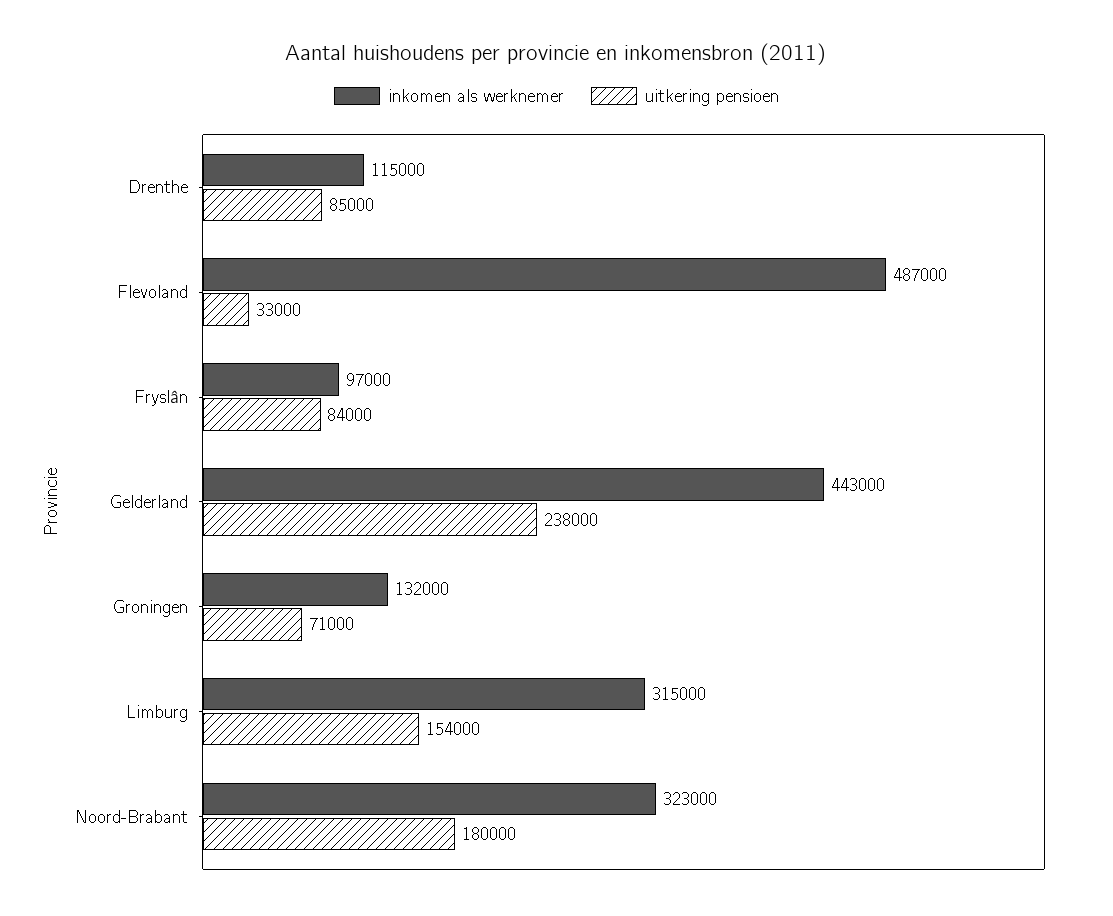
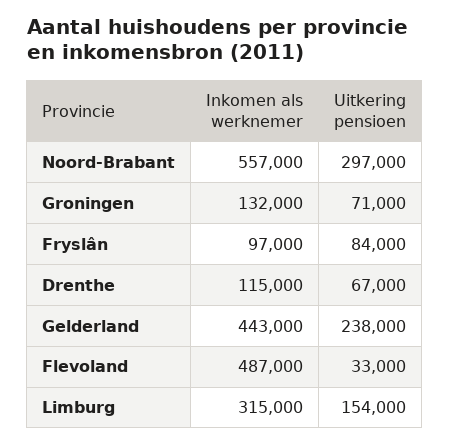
  {
    "inkomen als werknemer": {
      "Drenthe": 115000,
      "Flevoland": 487000,
      "Fryslân": 97000,
      "Gelderland": 443000,
      "Groningen": 132000,
      "Limburg": 315000,
-     "Noord-Brabant": 323000
+     "Noord-Brabant": 557000
    },
    "uitkering pensioen": {
-     "Drenthe": 85000,
+     "Drenthe": 67000,
      "Flevoland": 33000,
      "Fryslân": 84000,
      "Gelderland": 238000,
      "Groningen": 71000,
      "Limburg": 154000,
-     "Noord-Brabant": 180000
+     "Noord-Brabant": 297000
    }
  }

